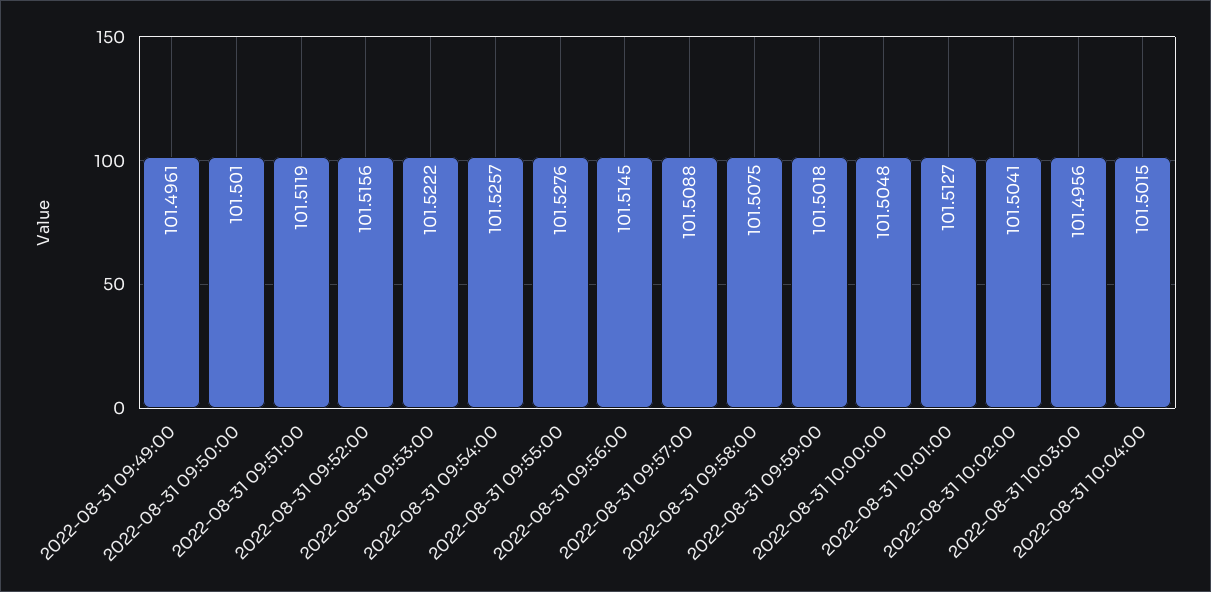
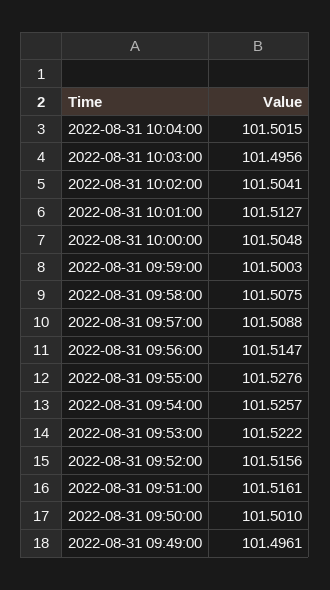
  {
    "2022-08-31 09:49:00": 101.4961,
    "2022-08-31 09:50:00": 101.501,
-   "2022-08-31 09:51:00": 101.5119,
+   "2022-08-31 09:51:00": 101.5161,
    "2022-08-31 09:52:00": 101.5156,
    "2022-08-31 09:53:00": 101.5222,
    "2022-08-31 09:54:00": 101.5257,
    "2022-08-31 09:55:00": 101.5276,
-   "2022-08-31 09:56:00": 101.5145,
+   "2022-08-31 09:56:00": 101.5147,
    "2022-08-31 09:57:00": 101.5088,
    "2022-08-31 09:58:00": 101.5075,
-   "2022-08-31 09:59:00": 101.5018,
+   "2022-08-31 09:59:00": 101.5003,
    "2022-08-31 10:00:00": 101.5048,
    "2022-08-31 10:01:00": 101.5127,
    "2022-08-31 10:02:00": 101.5041,
    "2022-08-31 10:03:00": 101.4956,
    "2022-08-31 10:04:00": 101.5015
  }

